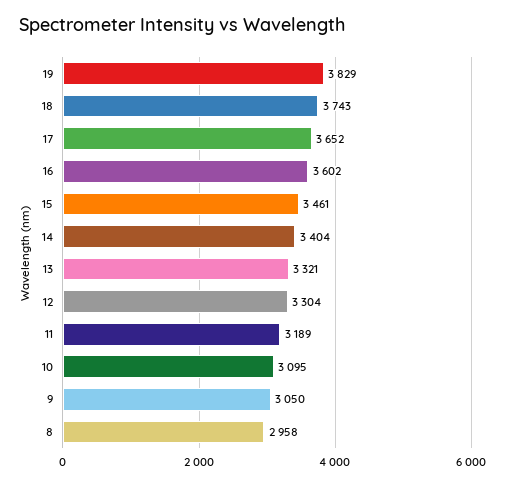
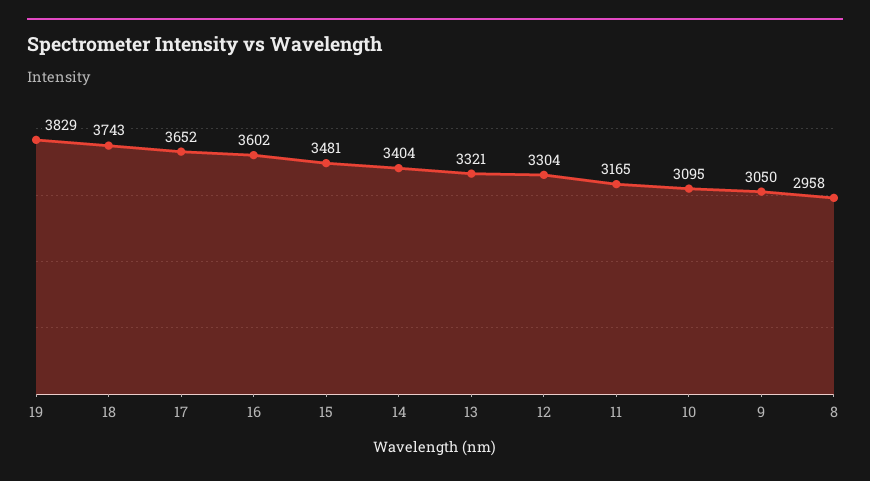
  {
    "19": 3829,
    "18": 3743,
    "17": 3652,
    "16": 3602,
-   "15": 3461,
+   "15": 3481,
    "14": 3404,
    "13": 3321,
    "12": 3304,
-   "11": 3189,
+   "11": 3165,
    "10": 3095,
    "9": 3050,
    "8": 2958
  }

